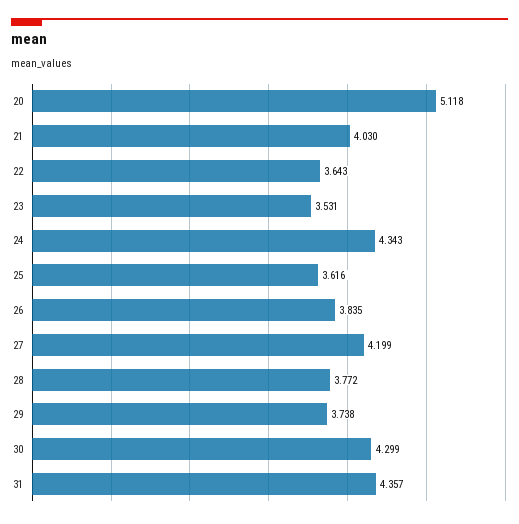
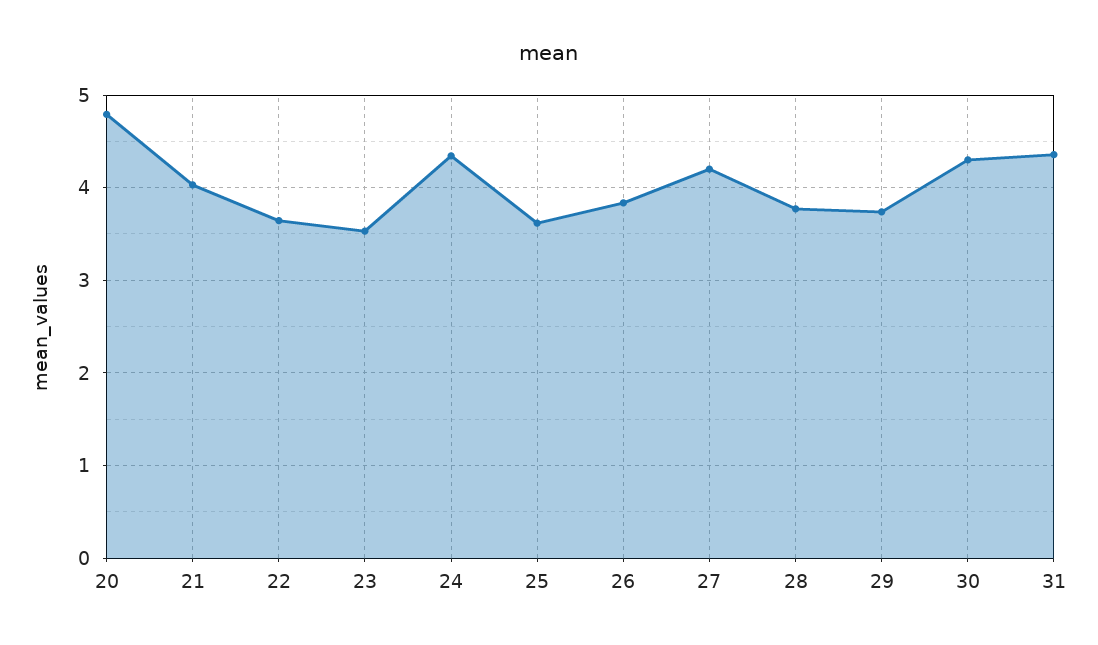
  {
-   "20": 5.118,
+   "20": 4.8,
    "21": 4.03,
    "22": 3.643,
    "23": 3.531,
    "24": 4.343,
    "25": 3.616,
    "26": 3.835,
    "27": 4.199,
    "28": 3.772,
    "29": 3.738,
    "30": 4.299,
    "31": 4.357
  }

